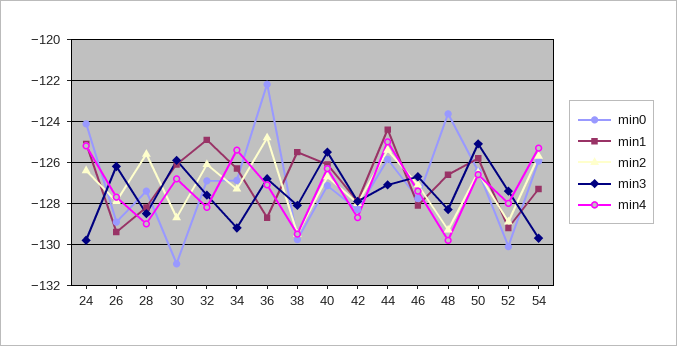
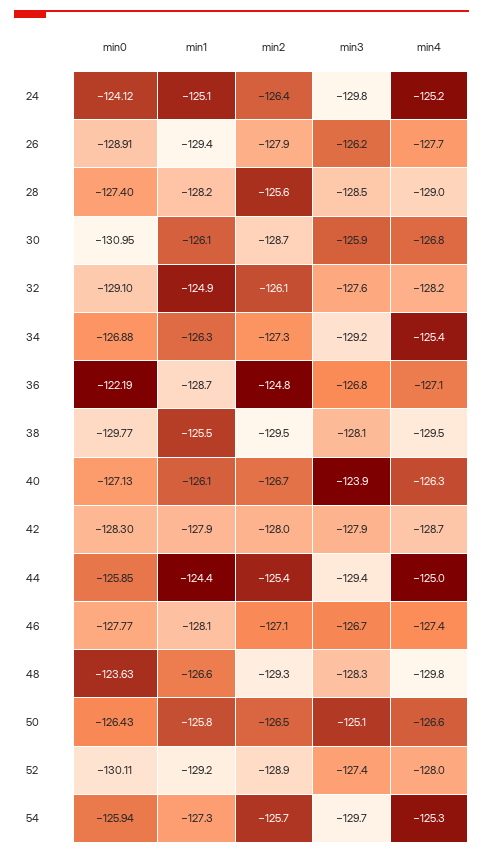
  {
    "min0": {
      "24": -124.12,
      "26": -128.91,
      "28": -127.4,
      "30": -130.95,
-     "32": -127,
+     "32": -129.1,
      "34": -126.88,
      "36": -122.19,
      "38": -129.77,
      "40": -127.13,
      "42": -128.3,
      "44": -125.85,
      "46": -127.77,
      "48": -123.63,
      "50": -126.43,
      "52": -130.11,
      "54": -125.94
    },
    "min1": {
      "24": -125.1,
      "26": -129.4,
      "28": -128.2,
      "30": -126.1,
      "32": -124.9,
      "34": -126.3,
      "36": -128.7,
      "38": -125.5,
      "40": -126.1,
      "42": -127.9,
      "44": -124.4,
      "46": -128.1,
      "48": -126.6,
      "50": -125.8,
      "52": -129.2,
      "54": -127.3
    },
    "min2": {
      "24": -126.4,
      "26": -127.9,
      "28": -125.6,
      "30": -128.7,
      "32": -126.1,
      "34": -127.3,
      "36": -124.8,
      "38": -129.5,
      "40": -126.7,
      "42": -128,
      "44": -125.4,
      "46": -127.1,
      "48": -129.3,
      "50": -126.5,
      "52": -128.9,
      "54": -125.7
    },
    "min3": {
      "24": -129.8,
      "26": -126.2,
      "28": -128.5,
      "30": -125.9,
      "32": -127.6,
      "34": -129.2,
      "36": -126.8,
      "38": -128.1,
-     "40": -125.5,
+     "40": -123.9,
      "42": -127.9,
-     "44": -127,
+     "44": -129.4,
      "46": -126.7,
      "48": -128.3,
      "50": -125.1,
      "52": -127.4,
      "54": -129.7
    },
    "min4": {
      "24": -125.2,
      "26": -127.7,
      "28": -129,
      "30": -126.8,
      "32": -128.2,
      "34": -125.4,
      "36": -127.1,
      "38": -129.5,
      "40": -126.3,
      "42": -128.7,
      "44": -125,
      "46": -127.4,
      "48": -129.8,
      "50": -126.6,
      "52": -128,
      "54": -125.3
    }
  }

